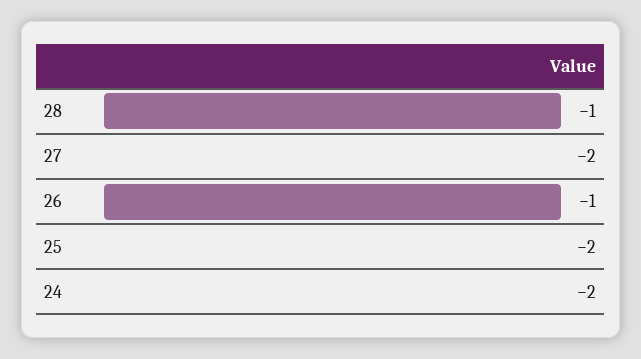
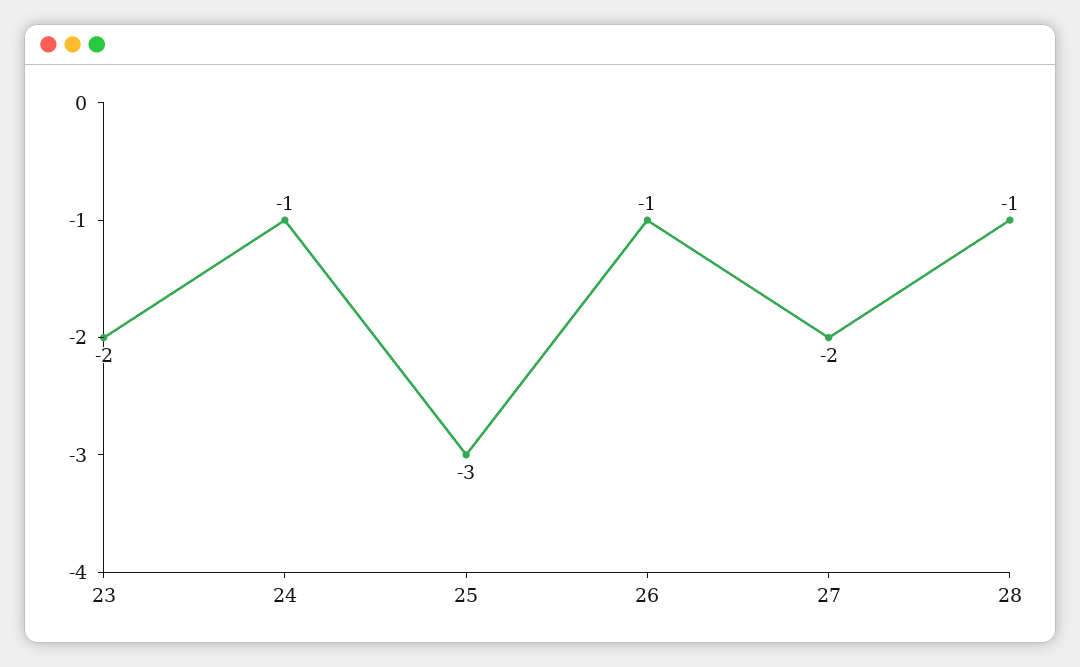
  {
    "28": -1,
    "27": -2,
    "26": -1,
-   "25": -2,
+   "25": -3,
-   "24": -2
+   "24": -1,
+   "23": -2
  }

